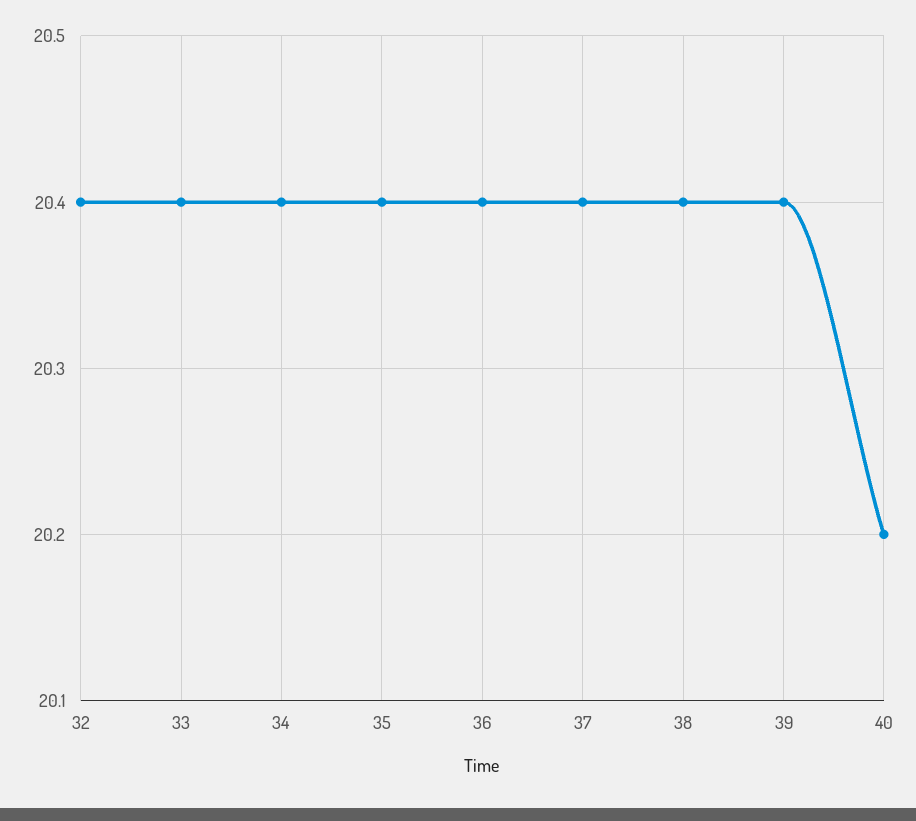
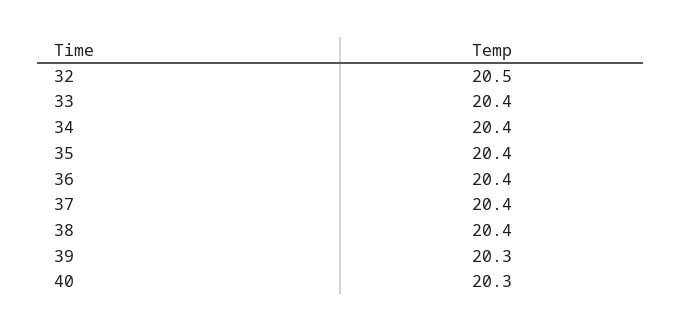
  {
-   "32": 20.4,
+   "32": 20.5,
    "33": 20.4,
    "34": 20.4,
    "35": 20.4,
    "36": 20.4,
    "37": 20.4,
    "38": 20.4,
-   "39": 20.4,
+   "39": 20.3,
-   "40": 20.2
+   "40": 20.3
  }

